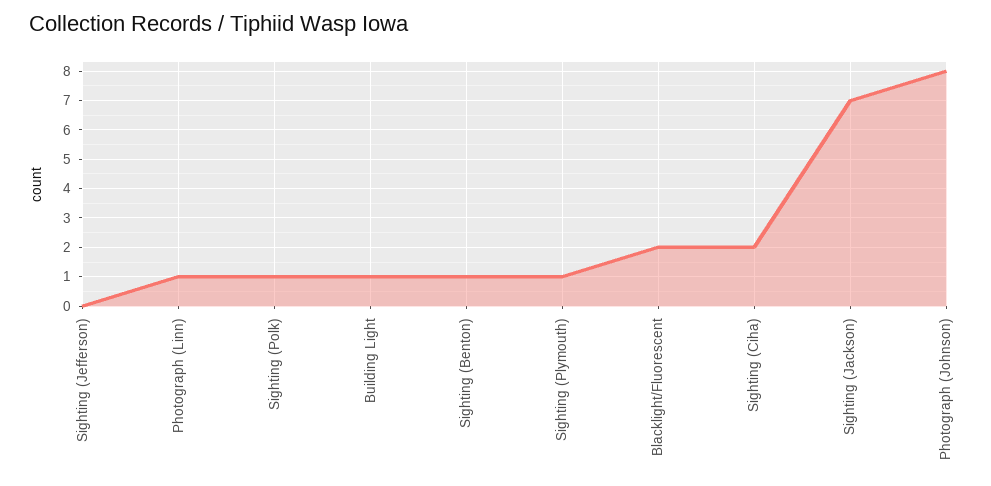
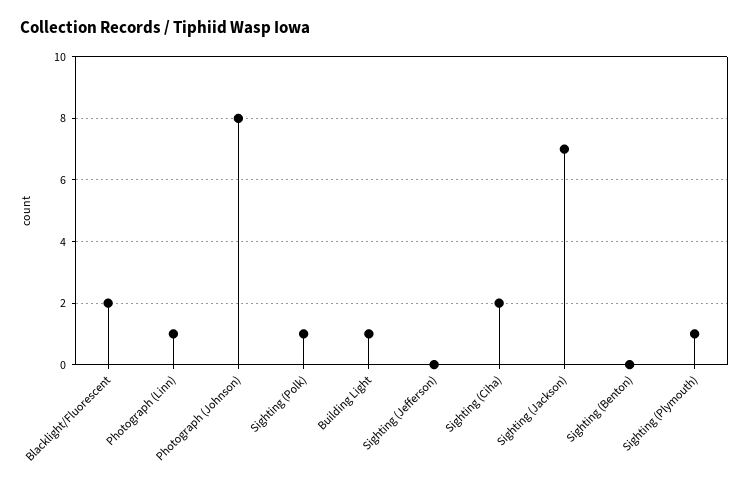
  {
    "Sighting (Jefferson)": 0,
    "Photograph (Linn)": 1,
    "Sighting (Polk)": 1,
    "Building Light": 1,
-   "Sighting (Benton)": 1,
+   "Sighting (Benton)": 0,
    "Sighting (Plymouth)": 1,
    "Blacklight/Fluorescent": 2,
    "Sighting (Ciha)": 2,
    "Sighting (Jackson)": 7,
    "Photograph (Johnson)": 8
  }

